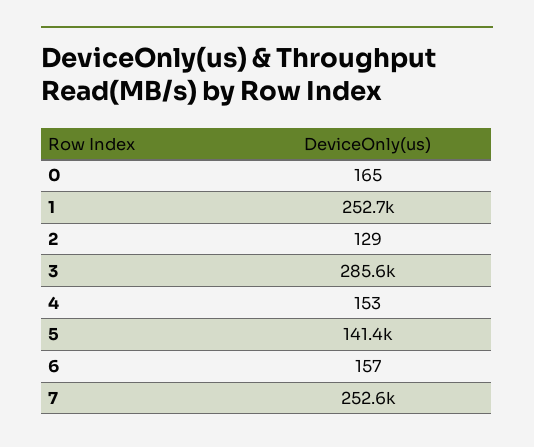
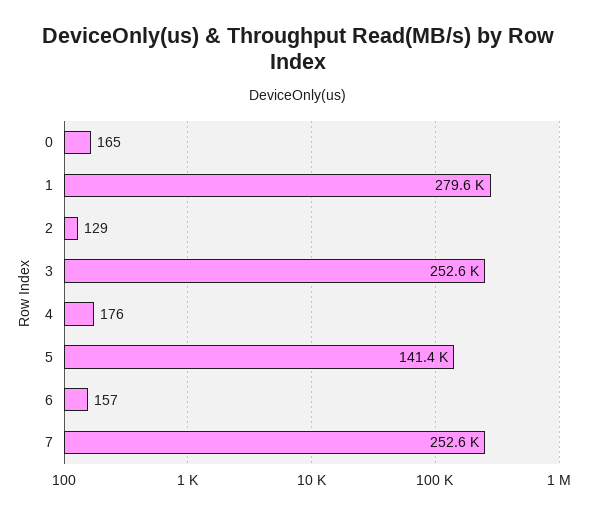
  {
    "0": 165,
-   "1": 252700,
+   "1": 279600,
    "2": 129,
-   "3": 285600,
+   "3": 252600,
-   "4": 153,
+   "4": 176,
    "5": 141400,
    "6": 157,
    "7": 252600
  }

